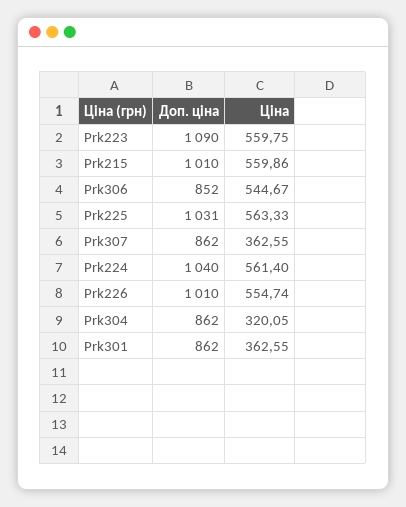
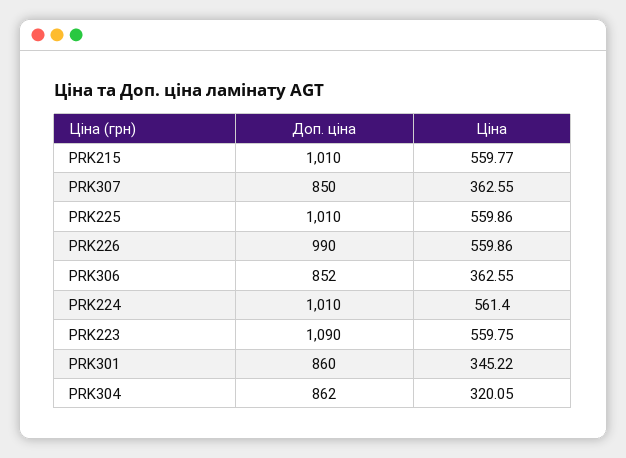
  {
    "Доп. ціна": {
      "Prk223": 1090,
      "Prk215": 1010,
      "Prk306": 852,
-     "Prk225": 1031,
+     "Prk225": 1010,
-     "Prk307": 862,
+     "Prk307": 850,
-     "Prk224": 1040,
+     "Prk224": 1010,
-     "Prk226": 1010,
+     "Prk226": 990,
      "Prk304": 862,
-     "Prk301": 862
+     "Prk301": 860
    },
    "Ціна": {
      "Prk223": 559.75,
-     "Prk215": 559.86,
+     "Prk215": 559.77,
-     "Prk306": 544.67,
+     "Prk306": 362.55,
-     "Prk225": 563.33,
+     "Prk225": 559.86,
      "Prk307": 362.55,
      "Prk224": 561.4,
-     "Prk226": 554.74,
+     "Prk226": 559.86,
      "Prk304": 320.05,
-     "Prk301": 362.55
+     "Prk301": 345.22
    }
  }

